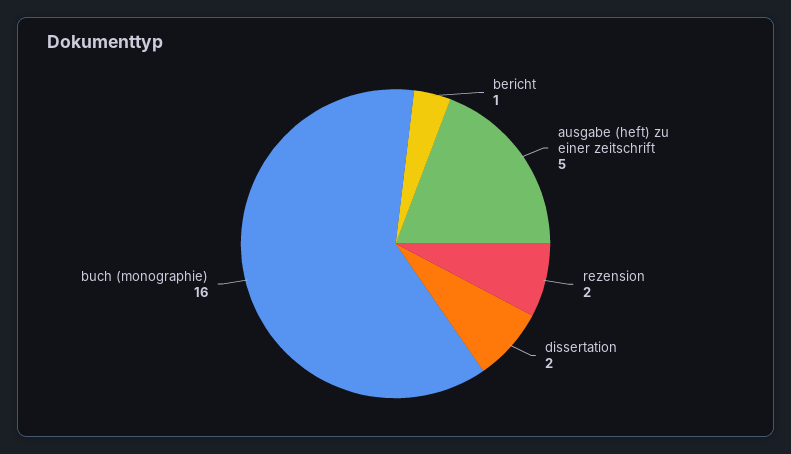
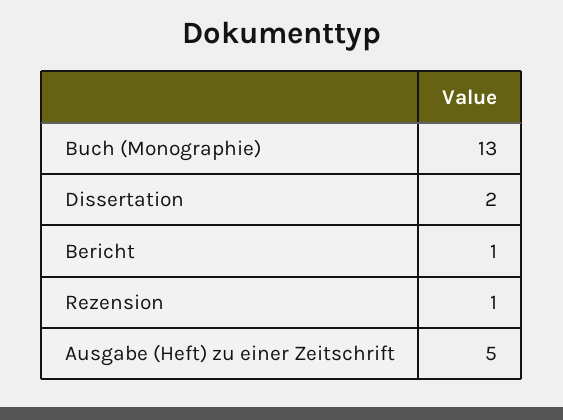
  {
    "bericht": 1,
    "ausgabe (heft) zu einer zeitschrift": 5,
-   "rezension": 2,
+   "rezension": 1,
    "dissertation": 2,
-   "buch (monographie)": 16
+   "buch (monographie)": 13
  }

